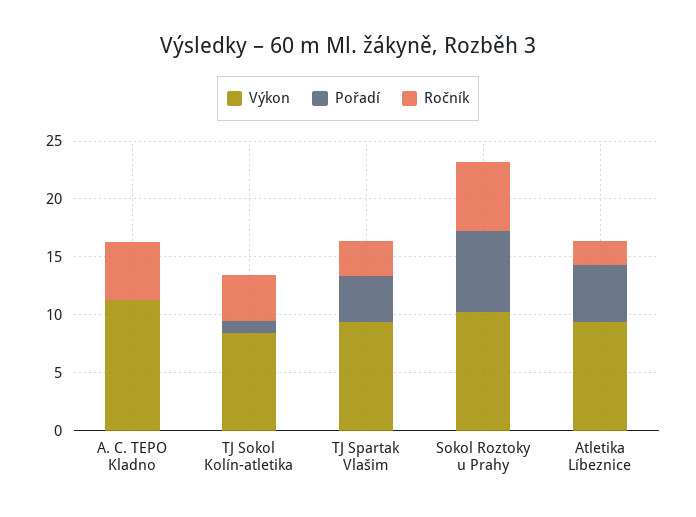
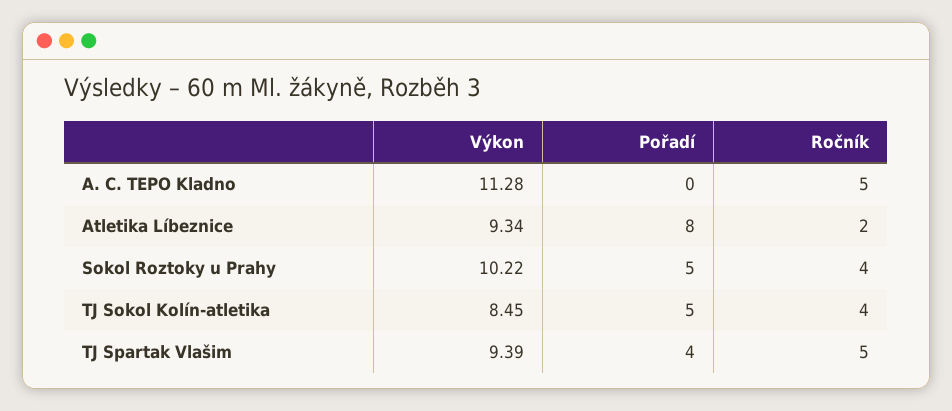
  {
    "Výkon": {
      "A. C. TEPO Kladno": 11.28,
      "TJ Sokol Kolín-atletika": 8.45,
      "TJ Spartak Vlašim": 9.39,
      "Sokol Roztoky u Prahy": 10.22,
      "Atletika Líbeznice": 9.34
    },
    "Pořadí": {
      "A. C. TEPO Kladno": 0,
-     "TJ Sokol Kolín-atletika": 1,
+     "TJ Sokol Kolín-atletika": 5,
      "TJ Spartak Vlašim": 4,
-     "Sokol Roztoky u Prahy": 7,
+     "Sokol Roztoky u Prahy": 5,
-     "Atletika Líbeznice": 5
+     "Atletika Líbeznice": 8
    },
    "Ročník": {
      "A. C. TEPO Kladno": 5,
      "TJ Sokol Kolín-atletika": 4,
-     "TJ Spartak Vlašim": 3,
+     "TJ Spartak Vlašim": 5,
-     "Sokol Roztoky u Prahy": 6,
+     "Sokol Roztoky u Prahy": 4,
      "Atletika Líbeznice": 2
    }
  }

